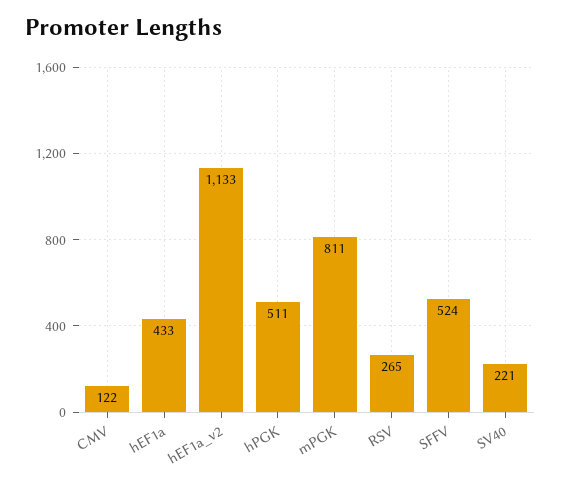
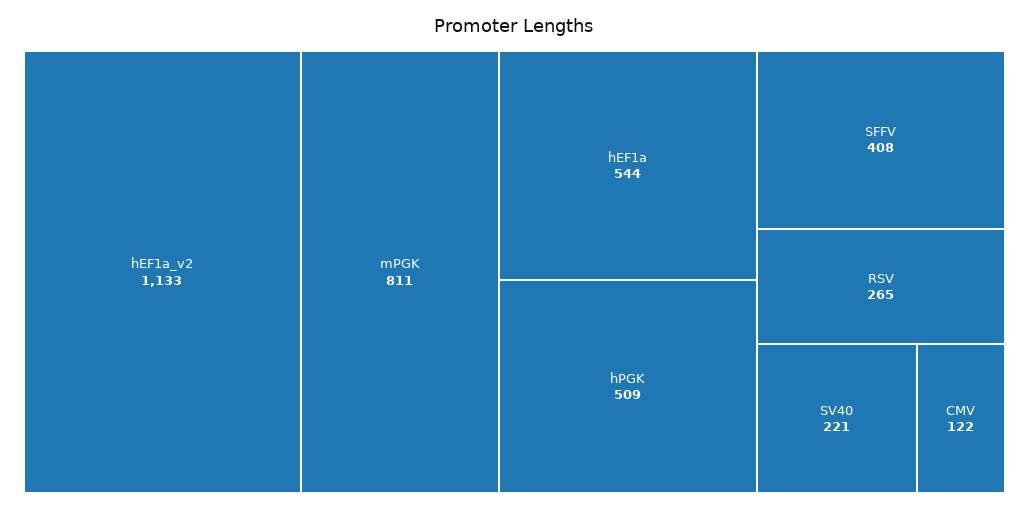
  {
    "CMV": 122,
-   "hEF1a": 433,
+   "hEF1a": 544,
    "hEF1a_v2": 1133,
-   "hPGK": 511,
+   "hPGK": 509,
    "mPGK": 811,
    "RSV": 265,
-   "SFFV": 524,
+   "SFFV": 408,
    "SV40": 221
  }

